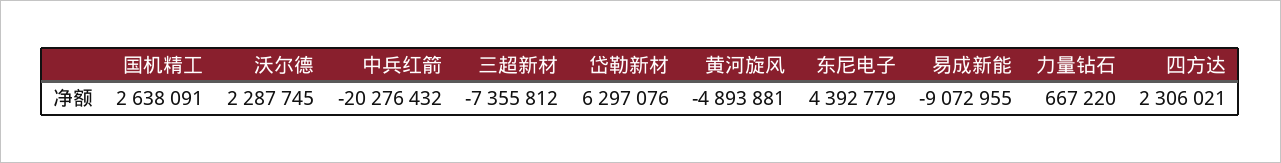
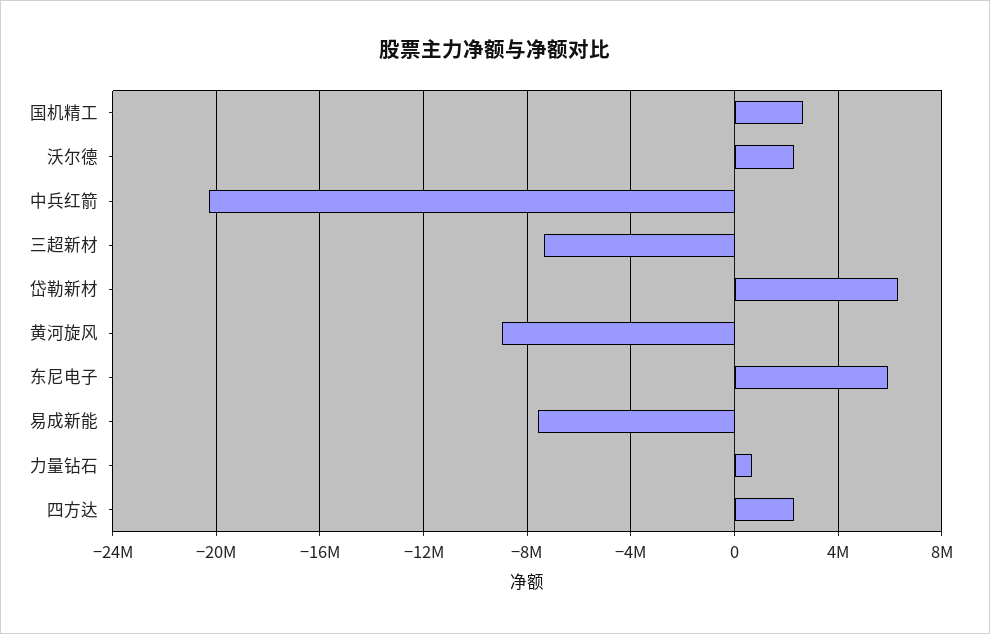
  {
    "国机精工": 2638091,
    "沃尔德": 2287745,
    "中兵红箭": -20276432,
    "三超新材": -7355812,
    "岱勒新材": 6297076,
-   "黄河旋风": -4893881,
+   "黄河旋风": -9000000,
-   "东尼电子": 4392779,
+   "东尼电子": 6000000,
-   "易成新能": -9072955,
+   "易成新能": -7500000,
    "力量钻石": 667220,
    "四方达": 2306021
  }

